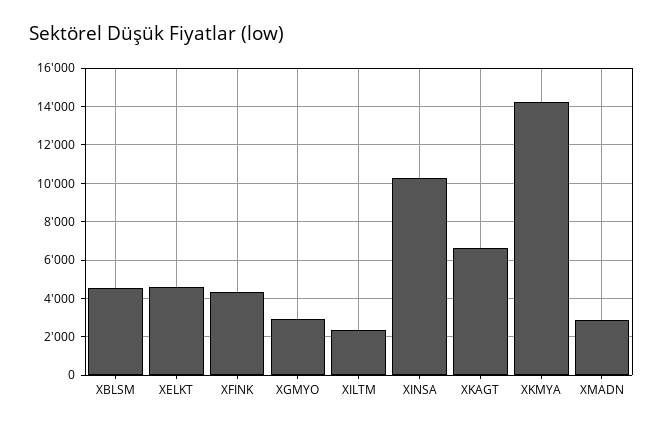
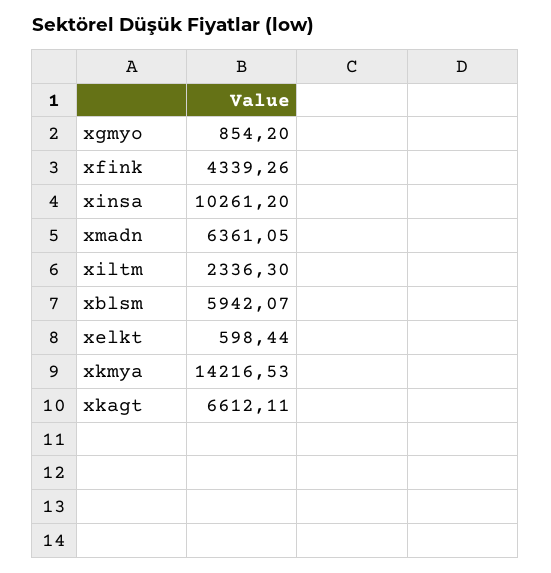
  {
-   "XBLSM": 4500,
+   "XBLSM": 5942.07,
-   "XELKT": 4500,
+   "XELKT": 598.44,
    "XFINK": 4339.26,
-   "XGMYO": 3000,
+   "XGMYO": 854.2,
    "XILTM": 2336.3,
    "XINSA": 10261.2,
    "XKAGT": 6612.11,
    "XKMYA": 14216.53,
-   "XMADN": 3000
+   "XMADN": 6361.05
  }

